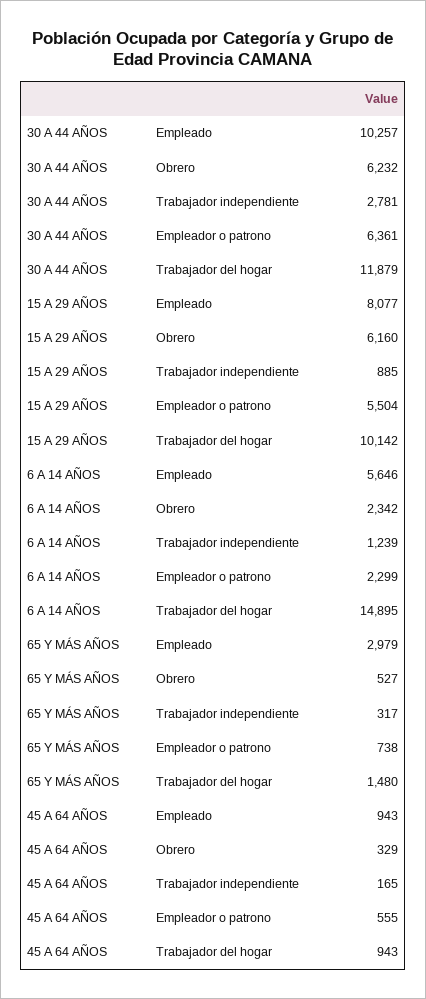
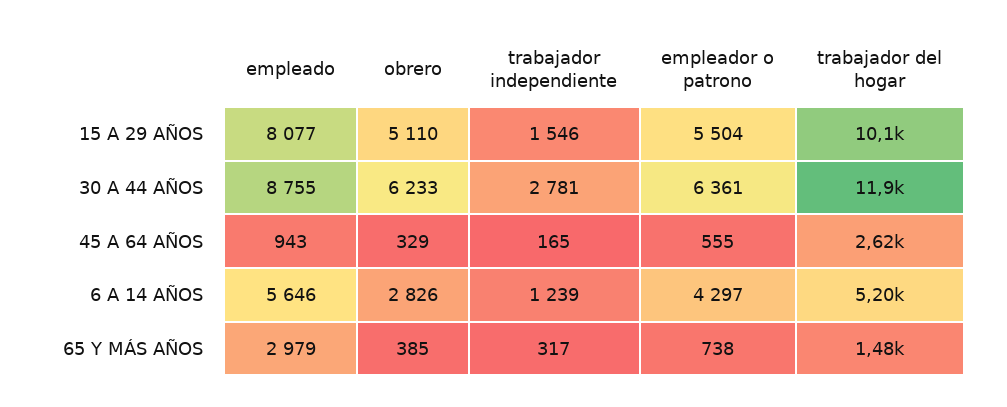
  {
    "30 A 44 AÑOS": {
-     "Empleado": 10257,
+     "Empleado": 8755,
-     "Obrero": 6232,
+     "Obrero": 6233,
      "Trabajador independiente": 2781,
      "Empleador o patrono": 6361,
      "Trabajador del hogar": 11879
    },
    "15 A 29 AÑOS": {
      "Empleado": 8077,
-     "Obrero": 6160,
+     "Obrero": 5110,
-     "Trabajador independiente": 885,
+     "Trabajador independiente": 1546,
      "Empleador o patrono": 5504,
      "Trabajador del hogar": 10142
    },
    "6 A 14 AÑOS": {
      "Empleado": 5646,
-     "Obrero": 2342,
+     "Obrero": 2826,
      "Trabajador independiente": 1239,
-     "Empleador o patrono": 2299,
+     "Empleador o patrono": 4297,
-     "Trabajador del hogar": 14895
+     "Trabajador del hogar": 5200
    },
    "65 Y MÁS AÑOS": {
      "Empleado": 2979,
-     "Obrero": 527,
+     "Obrero": 385,
      "Trabajador independiente": 317,
      "Empleador o patrono": 738,
      "Trabajador del hogar": 1480
    },
    "45 A 64 AÑOS": {
      "Empleado": 943,
      "Obrero": 329,
      "Trabajador independiente": 165,
      "Empleador o patrono": 555,
-     "Trabajador del hogar": 943
+     "Trabajador del hogar": 2620
    }
  }

